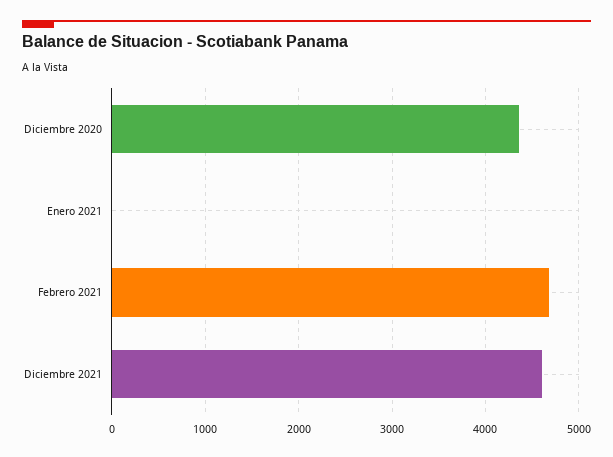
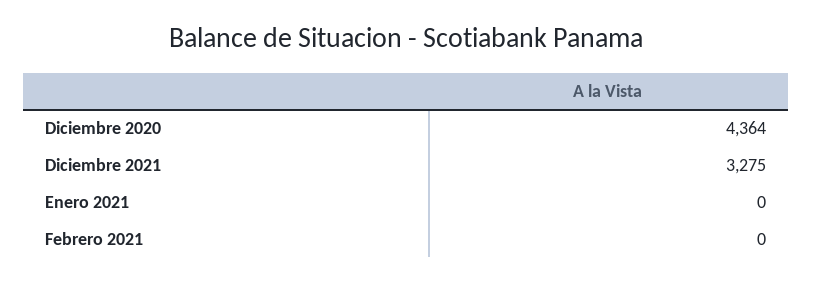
  {
    "Diciembre 2020": 4364,
    "Enero 2021": 0,
-   "Febrero 2021": 4700,
+   "Febrero 2021": 0,
-   "Diciembre 2021": 4600
+   "Diciembre 2021": 3275
  }

